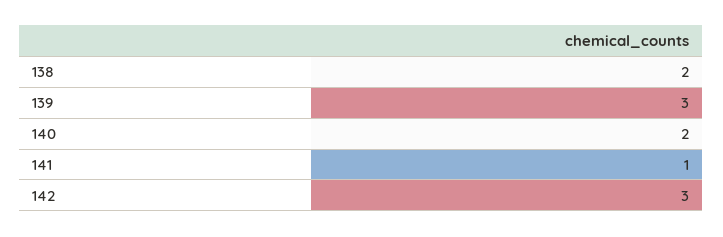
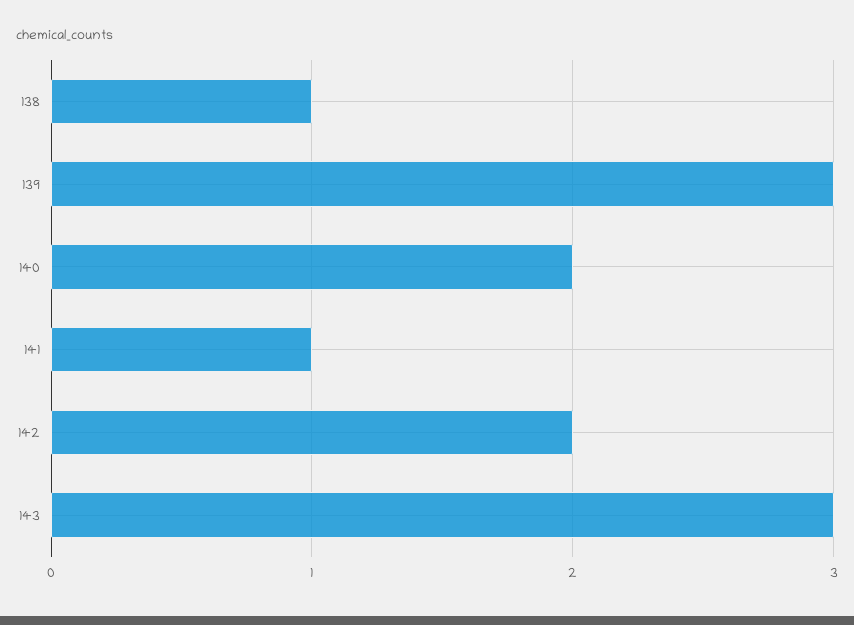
  {
-   "138": 2,
+   "138": 1,
    "139": 3,
    "140": 2,
    "141": 1,
-   "142": 3
+   "142": 2,
+   "143": 3
  }

